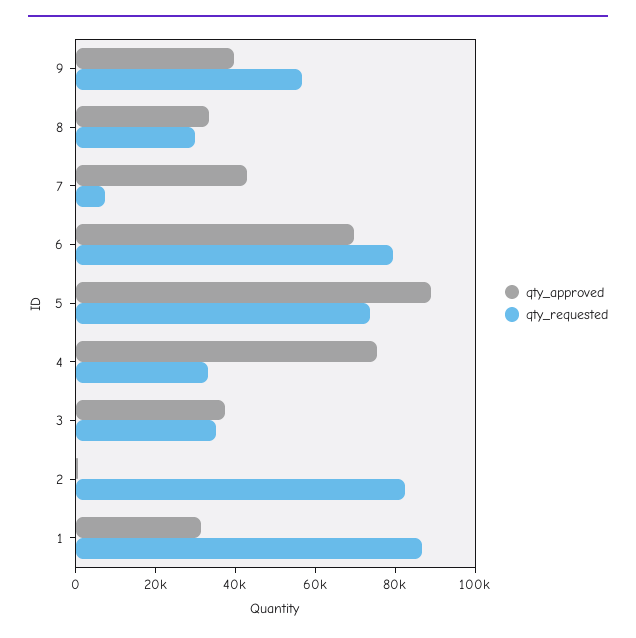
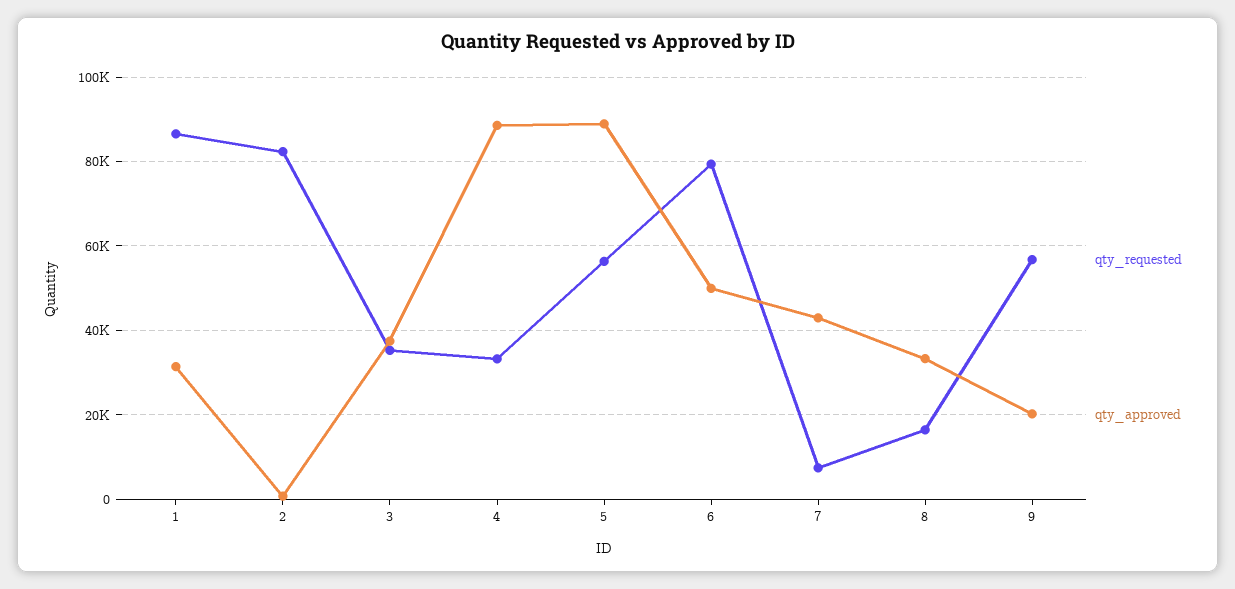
  {
    "qty_approved": {
-     "9": 40000,
+     "9": 20000,
      "8": 34000,
      "7": 42000,
-     "6": 70000,
+     "6": 50000,
      "5": 88000,
-     "4": 75000,
+     "4": 88000,
      "3": 38000,
      "2": 0,
      "1": 32000
    },
    "qty_requested": {
      "9": 56000,
-     "8": 30000,
+     "8": 16000,
      "7": 8000,
      "6": 80000,
-     "5": 75000,
+     "5": 56000,
      "4": 34000,
      "3": 36000,
      "2": 82000,
      "1": 86000
    }
  }

